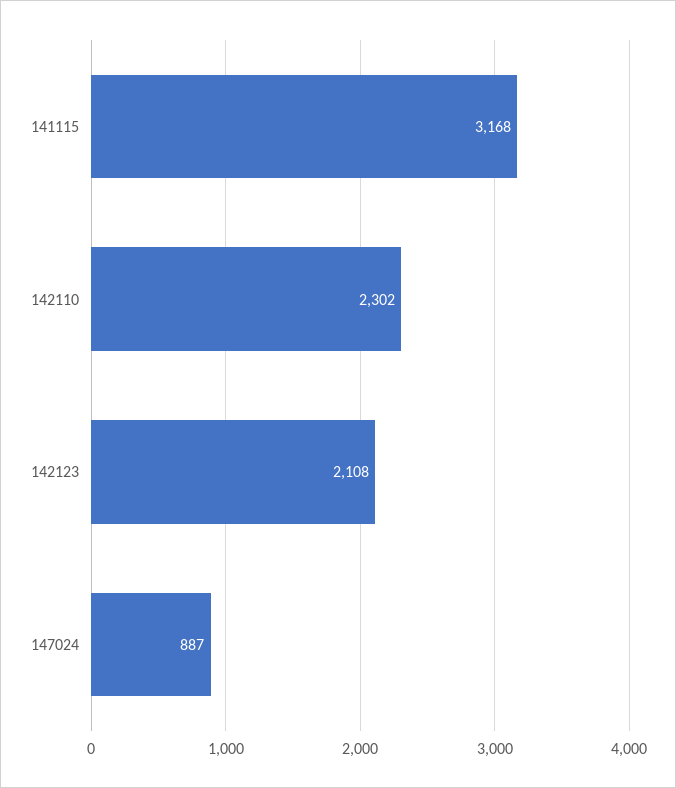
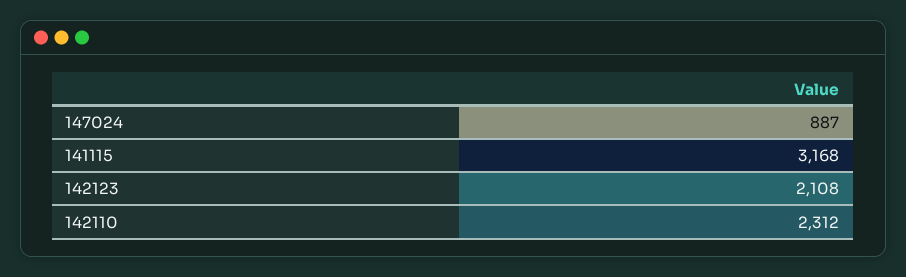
  {
    "141115": 3168,
-   "142110": 2302,
+   "142110": 2312,
    "142123": 2108,
    "147024": 887
  }

